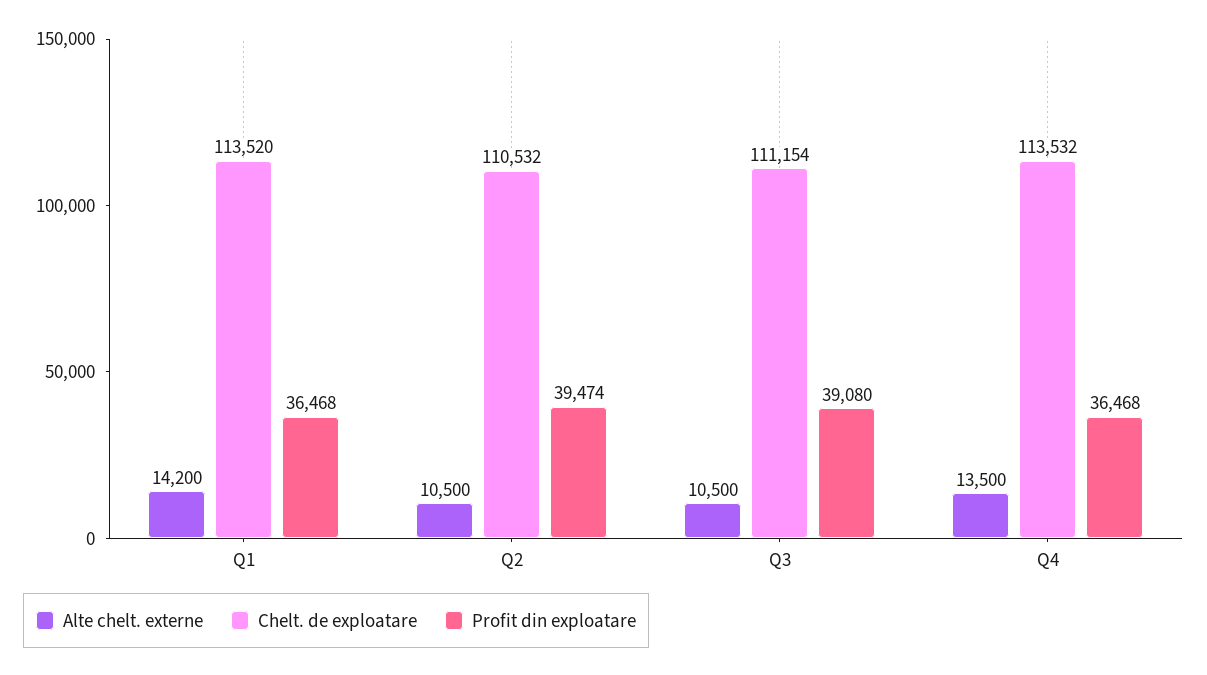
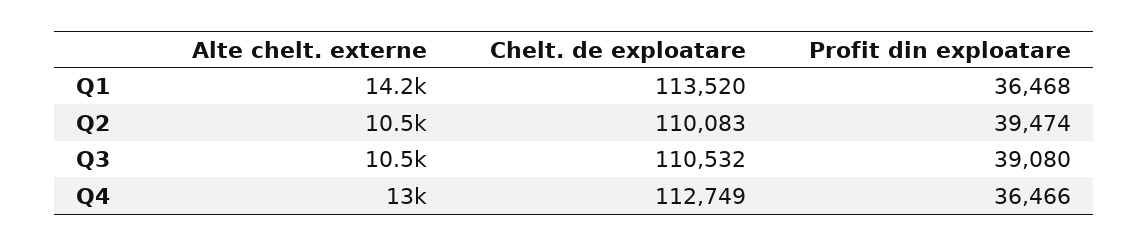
  {
    "Alte chelt. externe": {
      "Q1": 14200,
      "Q2": 10500,
      "Q3": 10500,
-     "Q4": 13500
+     "Q4": 13000
    },
    "Chelt. de exploatare": {
      "Q1": 113520,
-     "Q2": 110532,
+     "Q2": 110083,
-     "Q3": 111154,
+     "Q3": 110532,
-     "Q4": 113532
+     "Q4": 112749
    },
    "Profit din exploatare": {
      "Q1": 36468,
      "Q2": 39474,
      "Q3": 39080,
-     "Q4": 36468
+     "Q4": 36466
    }
  }

